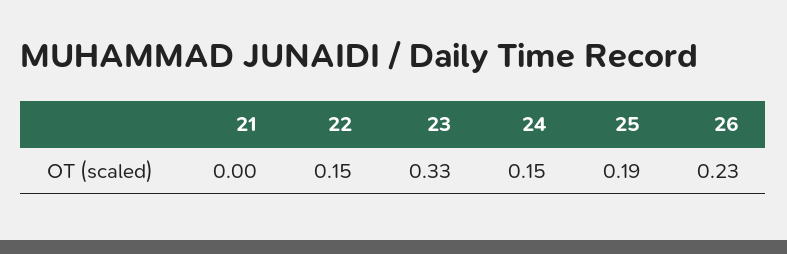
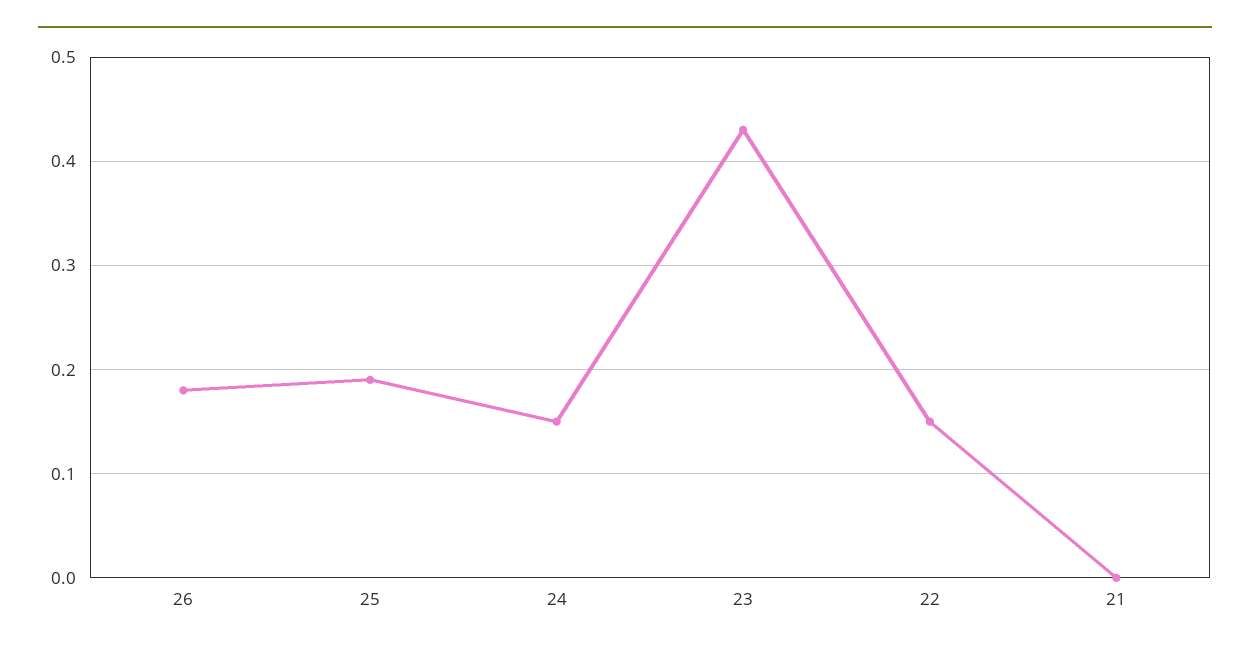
  {
    "21": 0,
    "22": 0.15,
-   "23": 0.33,
+   "23": 0.43,
    "24": 0.15,
    "25": 0.19,
-   "26": 0.23
+   "26": 0.18
  }

